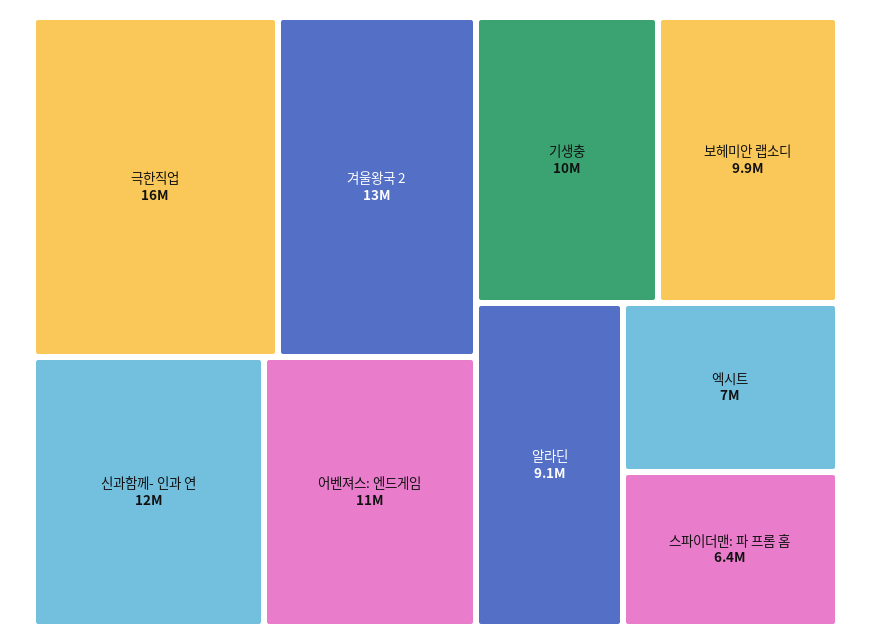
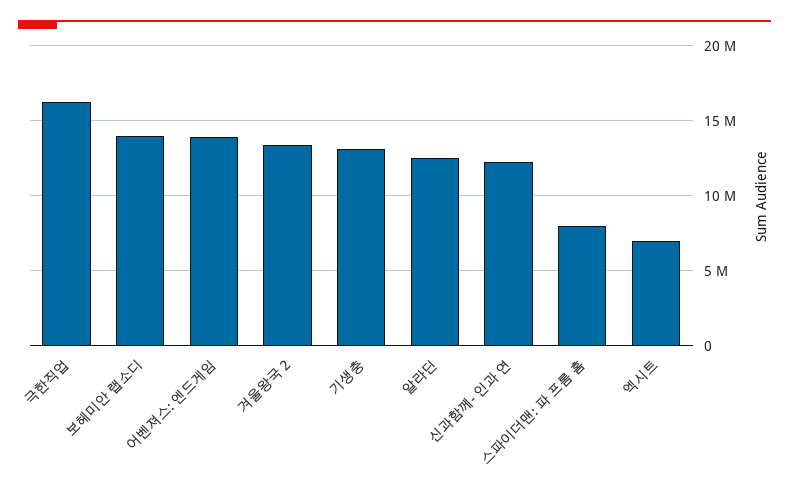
  {
    "극한직업": 16000000,
    "겨울왕국 2": 13000000,
    "신과함께- 인과 연": 12000000,
-   "어벤져스: 엔드게임": 11000000,
+   "어벤져스: 엔드게임": 14000000,
-   "기생충": 10000000,
+   "기생충": 13000000,
-   "보헤미안 랩소디": 9900000,
+   "보헤미안 랩소디": 14000000,
-   "알라딘": 9100000,
+   "알라딘": 12500000,
    "엑시트": 7000000,
-   "스파이더맨: 파 프롬 홈": 6400000
+   "스파이더맨: 파 프롬 홈": 8000000
  }

